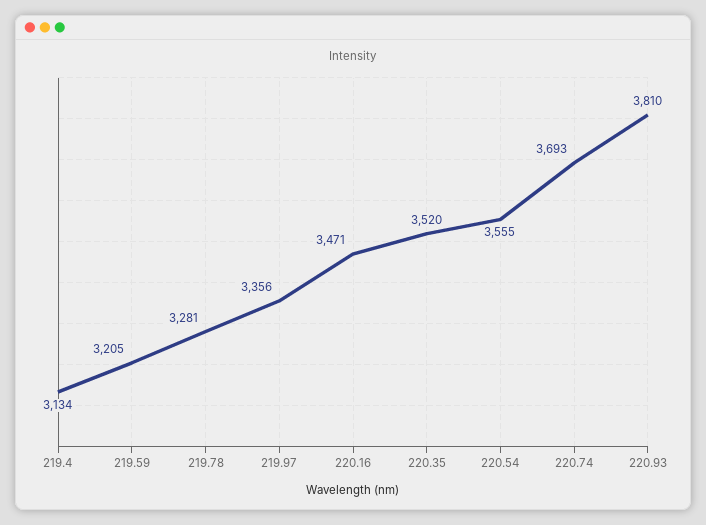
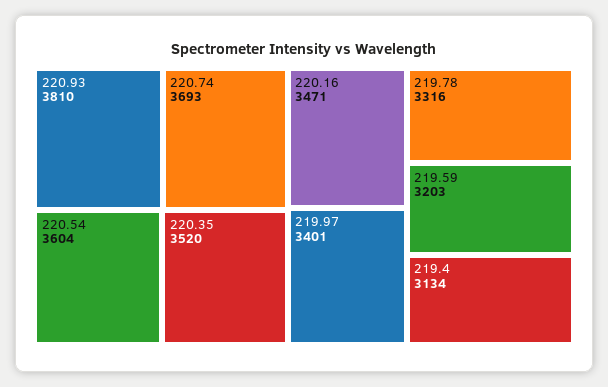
  {
    "219.4": 3134,
-   "219.59": 3205,
+   "219.59": 3203,
-   "219.78": 3281,
+   "219.78": 3316,
-   "219.97": 3356,
+   "219.97": 3401,
    "220.16": 3471,
    "220.35": 3520,
-   "220.54": 3555,
+   "220.54": 3604,
    "220.74": 3693,
    "220.93": 3810
  }

